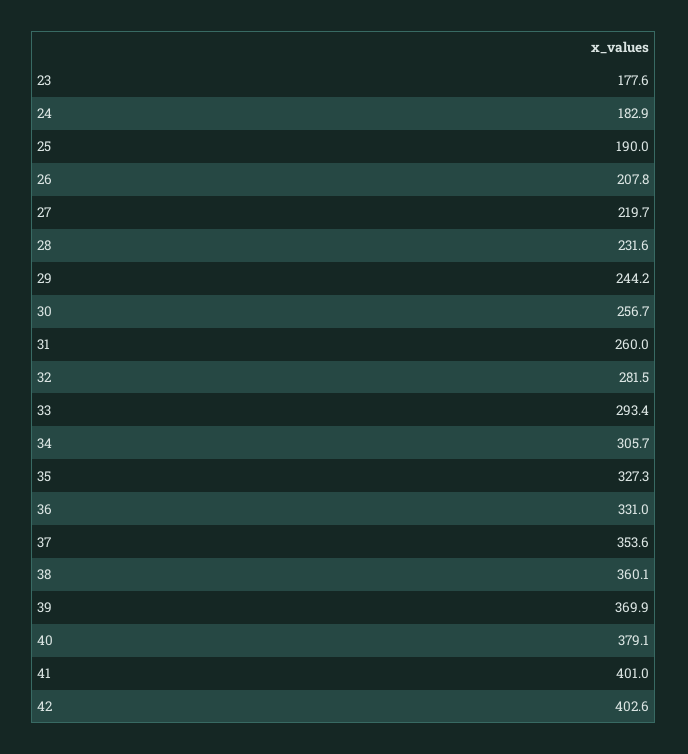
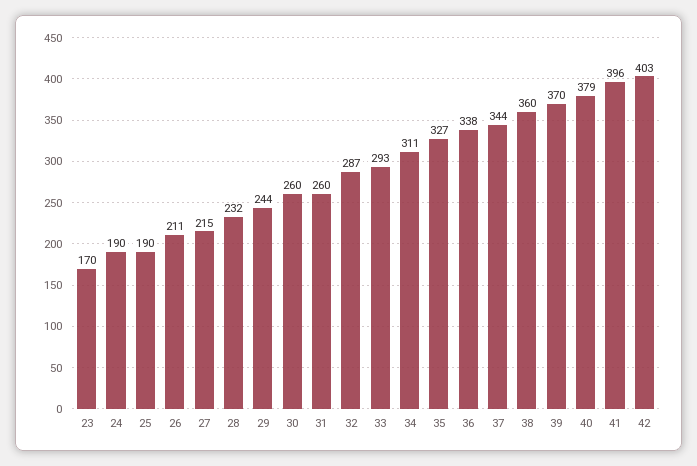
  {
-   "23": 177.6,
+   "23": 170,
-   "24": 182.9,
+   "24": 190,
    "25": 190,
-   "26": 207.8,
+   "26": 211,
-   "27": 219.7,
+   "27": 215,
    "28": 231.6,
    "29": 244.2,
-   "30": 256.7,
+   "30": 260,
    "31": 260,
-   "32": 281.5,
+   "32": 287,
    "33": 293.4,
-   "34": 305.7,
+   "34": 311,
    "35": 327.3,
-   "36": 331,
+   "36": 338,
-   "37": 353.6,
+   "37": 344,
    "38": 360.1,
    "39": 369.9,
    "40": 379.1,
-   "41": 401,
+   "41": 396,
    "42": 402.6
  }

